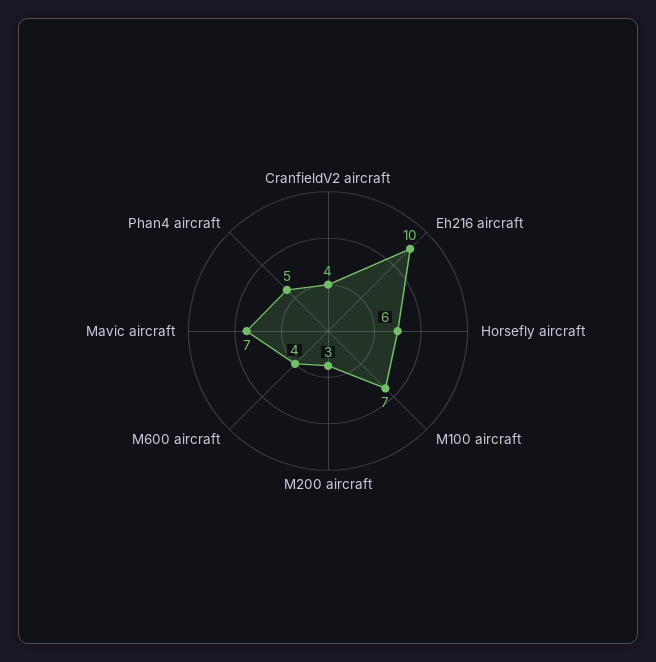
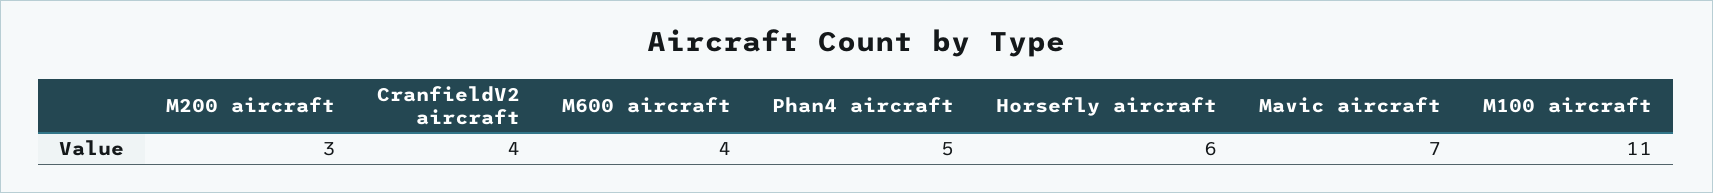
  {
    "CranfieldV2 aircraft": 4,
-   "Eh216 aircraft": 10,
    "Horsefly aircraft": 6,
-   "M100 aircraft": 7,
+   "M100 aircraft": 11,
    "M200 aircraft": 3,
    "M600 aircraft": 4,
    "Mavic aircraft": 7,
    "Phan4 aircraft": 5
  }

